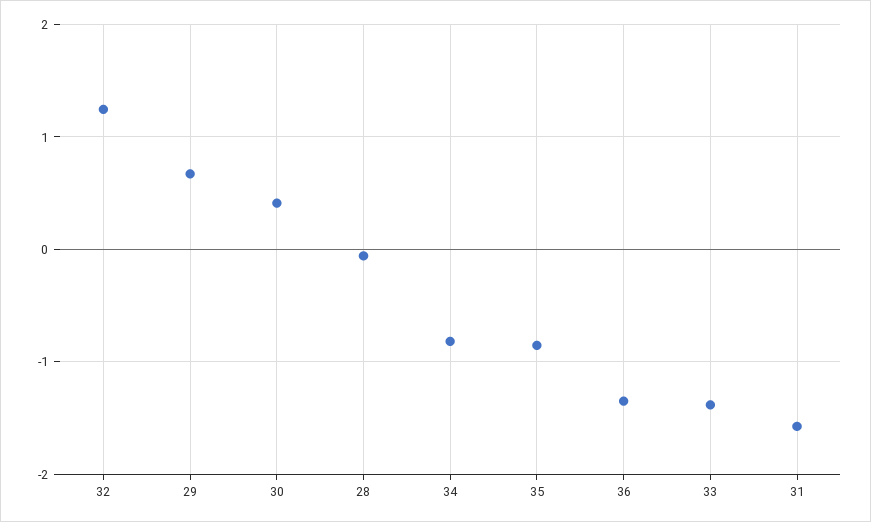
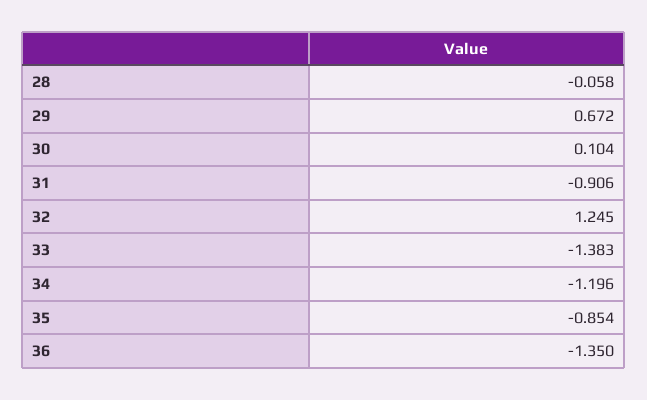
  {
    "32": 1.245,
    "29": 0.672,
-   "30": 0.4,
+   "30": 0.104,
    "28": -0.058,
-   "34": -0.8,
+   "34": -1.196,
    "35": -0.854,
    "36": -1.35,
    "33": -1.383,
-   "31": -1.6
+   "31": -0.906
  }

